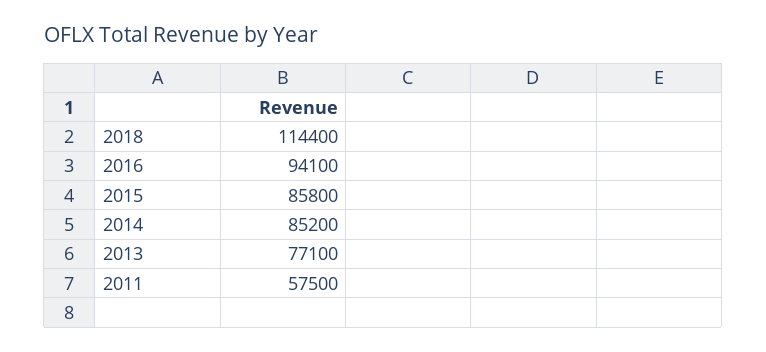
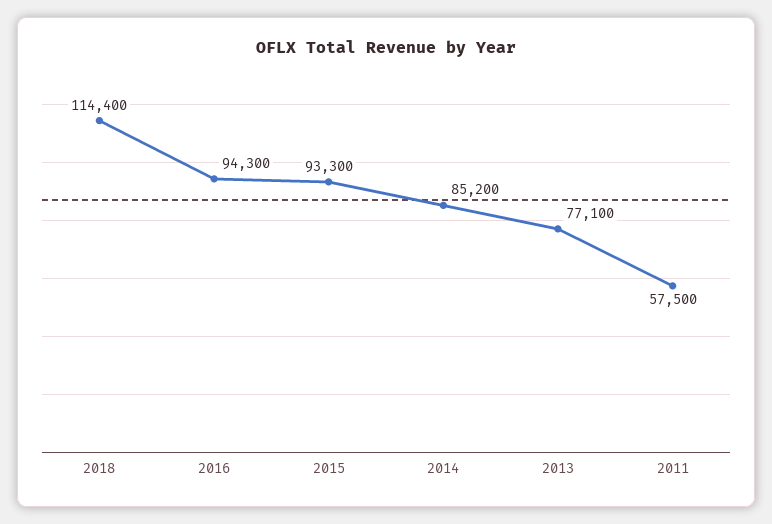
  {
    "2018": 114400,
-   "2016": 94100,
+   "2016": 94300,
-   "2015": 85800,
+   "2015": 93300,
    "2014": 85200,
    "2013": 77100,
    "2011": 57500
  }

